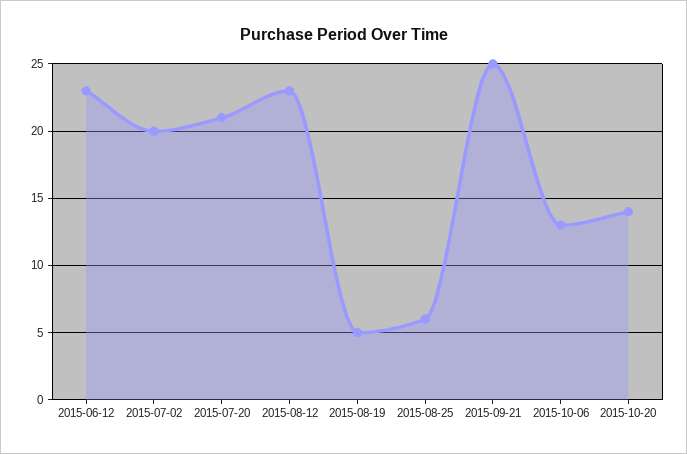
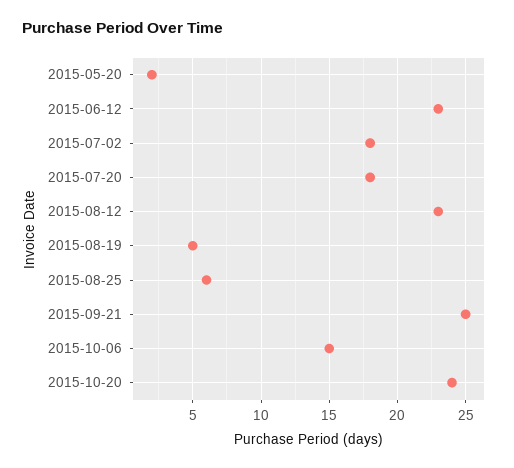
  {
    "2015-06-12": 23,
-   "2015-07-02": 20,
+   "2015-07-02": 18,
-   "2015-07-20": 21,
+   "2015-07-20": 18,
    "2015-08-12": 23,
    "2015-08-19": 5,
    "2015-08-25": 6,
    "2015-09-21": 25,
-   "2015-10-06": 13,
+   "2015-10-06": 15,
-   "2015-10-20": 14
+   "2015-10-20": 24,
+   "2015-05-20": 2
  }

